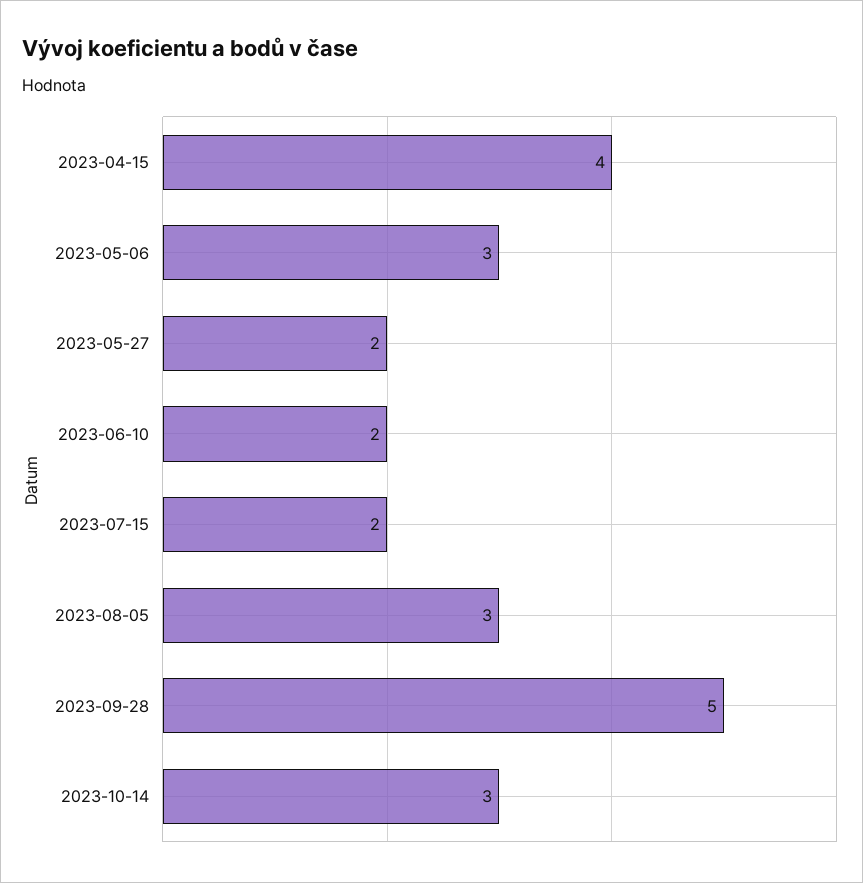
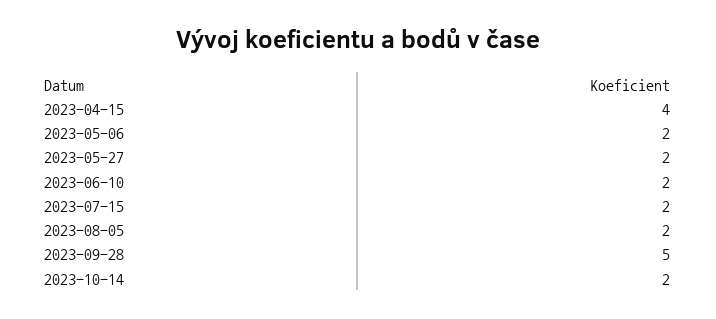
  {
    "2023-04-15": 4,
-   "2023-05-06": 3,
+   "2023-05-06": 2,
    "2023-05-27": 2,
    "2023-06-10": 2,
    "2023-07-15": 2,
-   "2023-08-05": 3,
+   "2023-08-05": 2,
    "2023-09-28": 5,
-   "2023-10-14": 3
+   "2023-10-14": 2
  }

